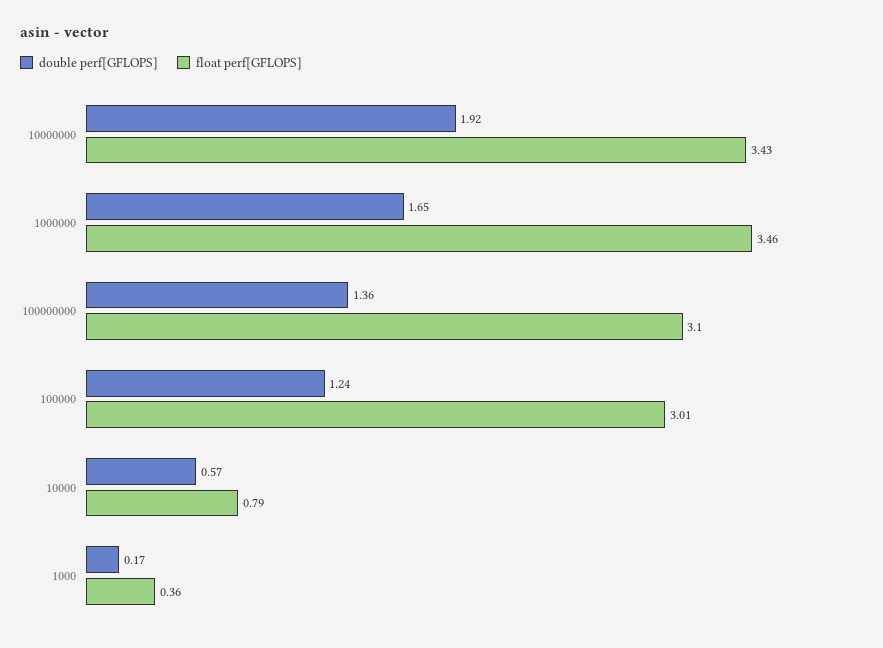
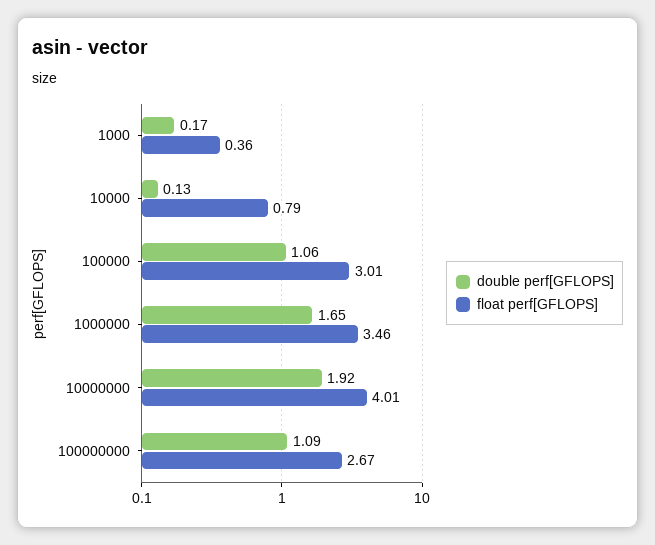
  {
    "double perf[GFLOPS]": {
      "10000000": 1.92,
      "1000000": 1.65,
-     "100000000": 1.36,
+     "100000000": 1.09,
-     "100000": 1.24,
+     "100000": 1.06,
-     "10000": 0.57,
+     "10000": 0.13,
      "1000": 0.17
    },
    "float perf[GFLOPS]": {
-     "10000000": 3.43,
+     "10000000": 4.01,
      "1000000": 3.46,
-     "100000000": 3.1,
+     "100000000": 2.67,
      "100000": 3.01,
      "10000": 0.79,
      "1000": 0.36
    }
  }

